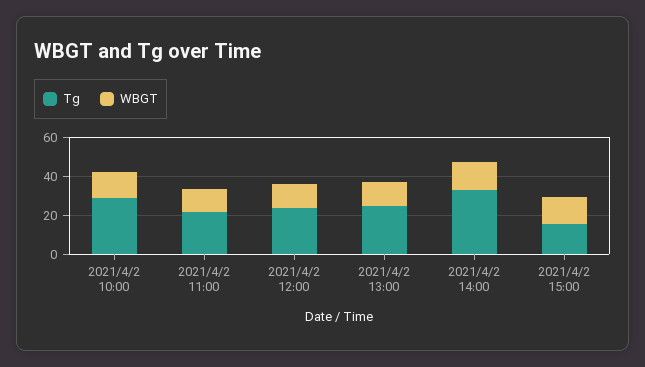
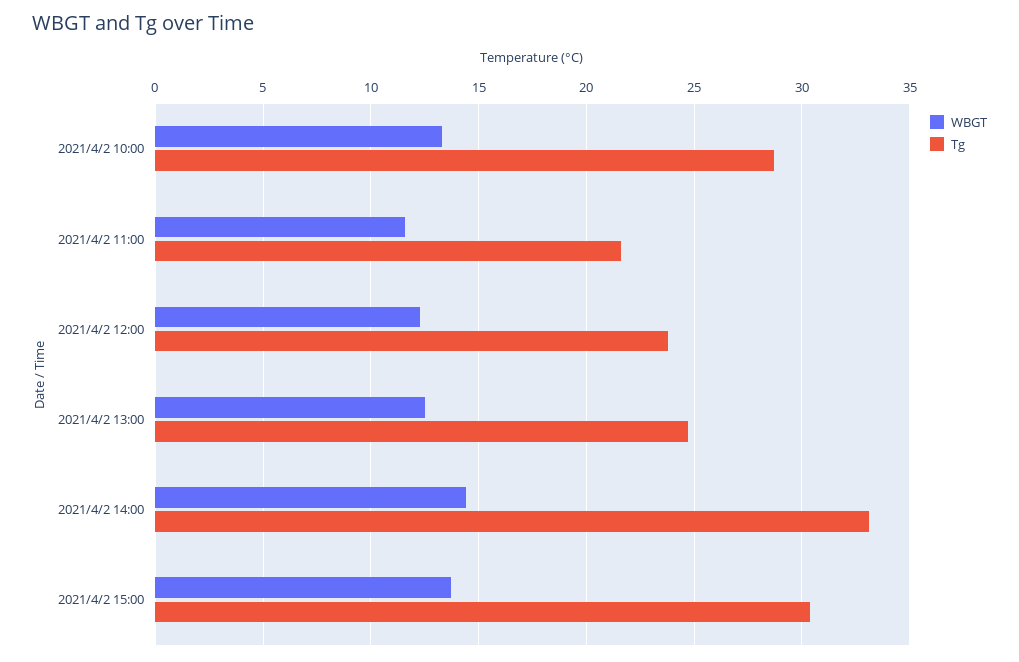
  {
    "Tg": {
      "2021/4/2 10:00": 28.5,
      "2021/4/2 11:00": 21.5,
      "2021/4/2 12:00": 24,
      "2021/4/2 13:00": 24.5,
      "2021/4/2 14:00": 33,
-     "2021/4/2 15:00": 15
+     "2021/4/2 15:00": 30.5
    },
    "WBGT": {
      "2021/4/2 10:00": 13.5,
      "2021/4/2 11:00": 11.5,
      "2021/4/2 12:00": 12.5,
      "2021/4/2 13:00": 12.5,
      "2021/4/2 14:00": 14.5,
      "2021/4/2 15:00": 13.5
    }
  }

